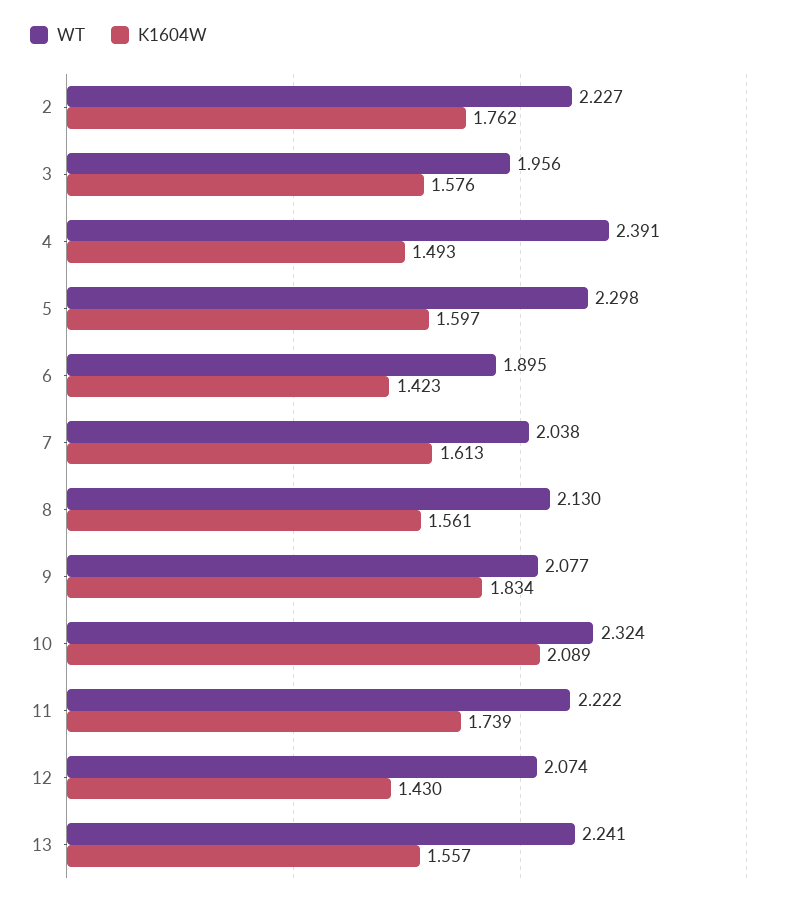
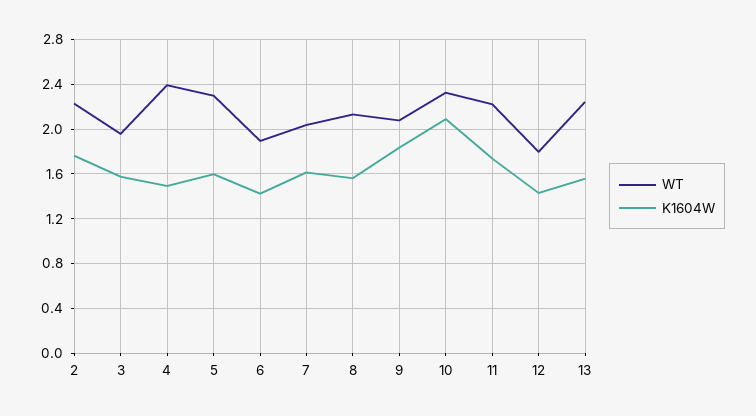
  {
    "WT": {
      "2": 2.227,
      "3": 1.956,
      "4": 2.391,
      "5": 2.298,
      "6": 1.895,
      "7": 2.038,
      "8": 2.13,
      "9": 2.077,
      "10": 2.324,
      "11": 2.222,
-     "12": 2.074,
+     "12": 1.8,
      "13": 2.241
    },
    "K1604W": {
      "2": 1.762,
      "3": 1.576,
      "4": 1.493,
      "5": 1.597,
      "6": 1.423,
      "7": 1.613,
      "8": 1.561,
      "9": 1.834,
      "10": 2.089,
      "11": 1.739,
      "12": 1.43,
      "13": 1.557
    }
  }

